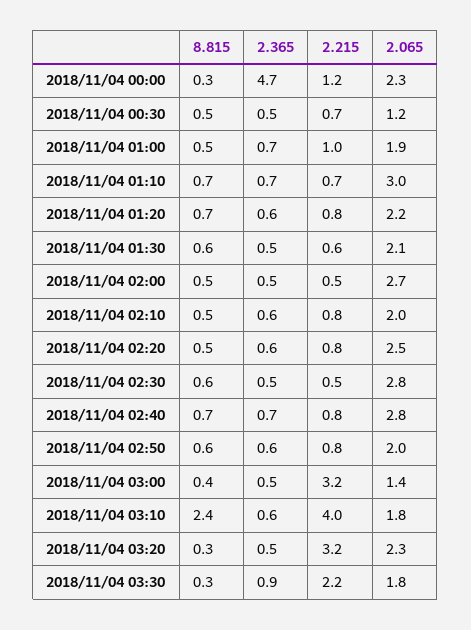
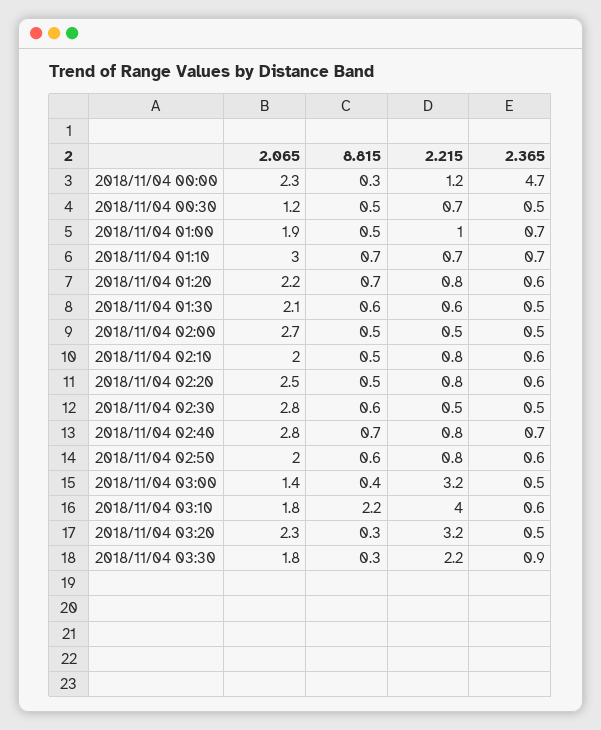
  {
    "8.815": {
      "2018/11/04 00:00": 0.3,
      "2018/11/04 00:30": 0.5,
      "2018/11/04 01:00": 0.5,
      "2018/11/04 01:10": 0.7,
      "2018/11/04 01:20": 0.7,
      "2018/11/04 01:30": 0.6,
      "2018/11/04 02:00": 0.5,
      "2018/11/04 02:10": 0.5,
      "2018/11/04 02:20": 0.5,
      "2018/11/04 02:30": 0.6,
      "2018/11/04 02:40": 0.7,
      "2018/11/04 02:50": 0.6,
      "2018/11/04 03:00": 0.4,
-     "2018/11/04 03:10": 2.4,
+     "2018/11/04 03:10": 2.2,
      "2018/11/04 03:20": 0.3,
      "2018/11/04 03:30": 0.3
    },
    "2.365": {
      "2018/11/04 00:00": 4.7,
      "2018/11/04 00:30": 0.5,
      "2018/11/04 01:00": 0.7,
      "2018/11/04 01:10": 0.7,
      "2018/11/04 01:20": 0.6,
      "2018/11/04 01:30": 0.5,
      "2018/11/04 02:00": 0.5,
      "2018/11/04 02:10": 0.6,
      "2018/11/04 02:20": 0.6,
      "2018/11/04 02:30": 0.5,
      "2018/11/04 02:40": 0.7,
      "2018/11/04 02:50": 0.6,
      "2018/11/04 03:00": 0.5,
      "2018/11/04 03:10": 0.6,
      "2018/11/04 03:20": 0.5,
      "2018/11/04 03:30": 0.9
    },
    "2.215": {
      "2018/11/04 00:00": 1.2,
      "2018/11/04 00:30": 0.7,
      "2018/11/04 01:00": 1,
      "2018/11/04 01:10": 0.7,
      "2018/11/04 01:20": 0.8,
      "2018/11/04 01:30": 0.6,
      "2018/11/04 02:00": 0.5,
      "2018/11/04 02:10": 0.8,
      "2018/11/04 02:20": 0.8,
      "2018/11/04 02:30": 0.5,
      "2018/11/04 02:40": 0.8,
      "2018/11/04 02:50": 0.8,
      "2018/11/04 03:00": 3.2,
      "2018/11/04 03:10": 4,
      "2018/11/04 03:20": 3.2,
      "2018/11/04 03:30": 2.2
    },
    "2.065": {
      "2018/11/04 00:00": 2.3,
      "2018/11/04 00:30": 1.2,
      "2018/11/04 01:00": 1.9,
      "2018/11/04 01:10": 3,
      "2018/11/04 01:20": 2.2,
      "2018/11/04 01:30": 2.1,
      "2018/11/04 02:00": 2.7,
      "2018/11/04 02:10": 2,
      "2018/11/04 02:20": 2.5,
      "2018/11/04 02:30": 2.8,
      "2018/11/04 02:40": 2.8,
      "2018/11/04 02:50": 2,
      "2018/11/04 03:00": 1.4,
      "2018/11/04 03:10": 1.8,
      "2018/11/04 03:20": 2.3,
      "2018/11/04 03:30": 1.8
    }
  }

